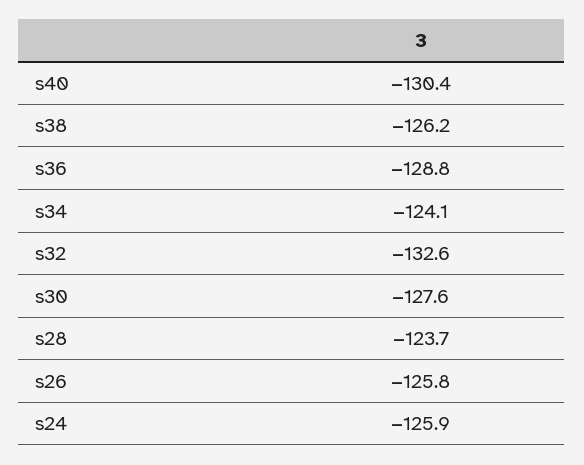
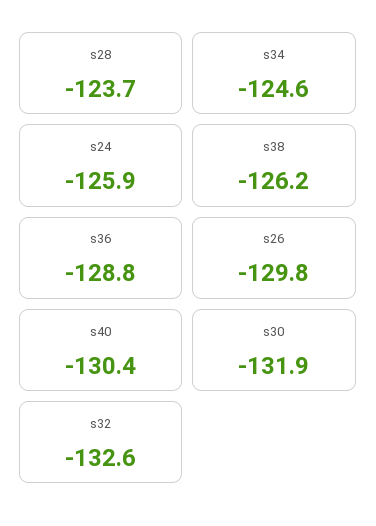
  {
    "s40": -130.4,
    "s38": -126.2,
    "s36": -128.8,
-   "s34": -124.1,
+   "s34": -124.6,
    "s32": -132.6,
-   "s30": -127.6,
+   "s30": -131.9,
    "s28": -123.7,
-   "s26": -125.8,
+   "s26": -129.8,
    "s24": -125.9
  }

